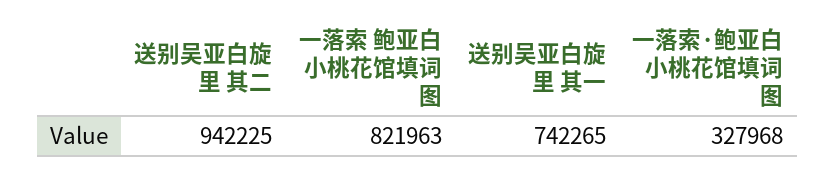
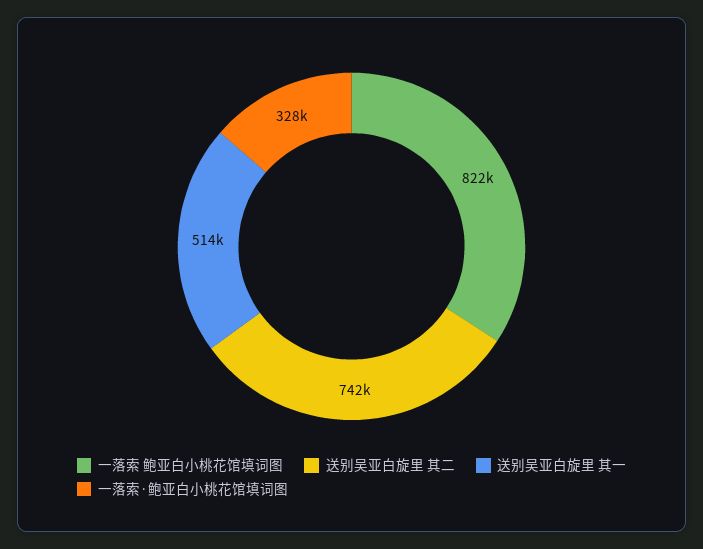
  {
-   "送别吴亚白旋里 其二": 942225,
+   "送别吴亚白旋里 其二": 742000,
    "一落索 鲍亚白小桃花馆填词图": 821963,
-   "送别吴亚白旋里 其一": 742265,
+   "送别吴亚白旋里 其一": 514000,
    "一落索·鲍亚白小桃花馆填词图": 327968
  }

